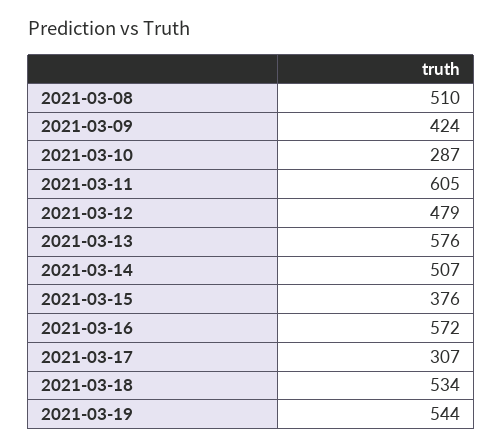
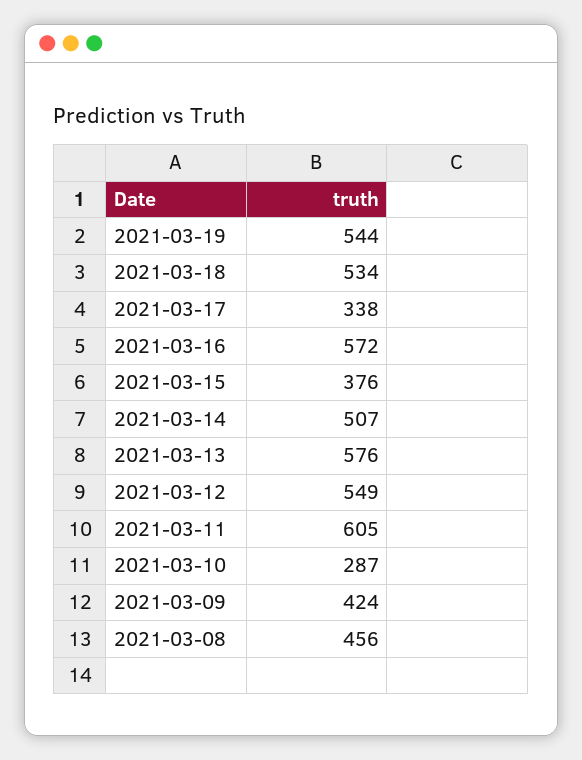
  {
-   "2021-03-08": 510,
+   "2021-03-08": 456,
    "2021-03-09": 424,
    "2021-03-10": 287,
    "2021-03-11": 605,
-   "2021-03-12": 479,
+   "2021-03-12": 549,
    "2021-03-13": 576,
    "2021-03-14": 507,
    "2021-03-15": 376,
    "2021-03-16": 572,
-   "2021-03-17": 307,
+   "2021-03-17": 338,
    "2021-03-18": 534,
    "2021-03-19": 544
  }

